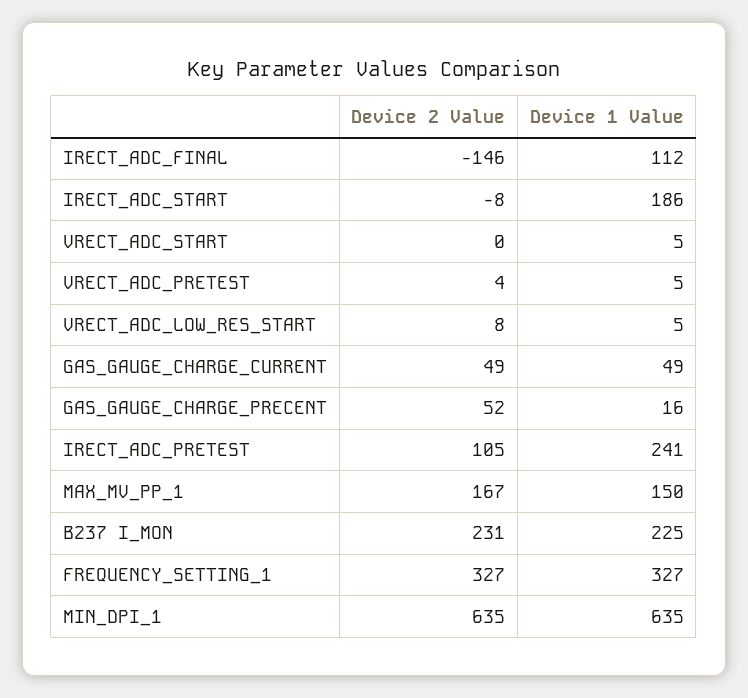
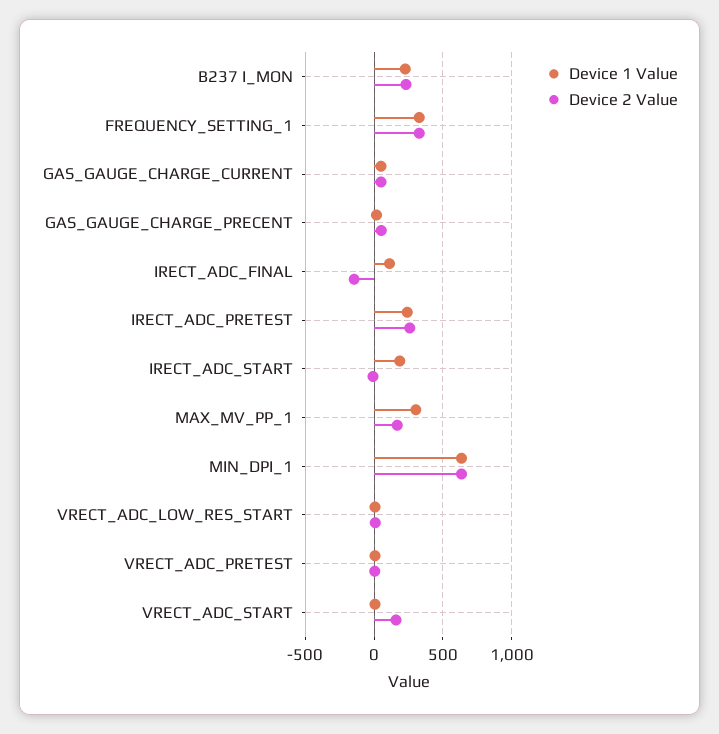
  {
    "Device 2 Value": {
      "IRECT_ADC_FINAL": -146,
      "IRECT_ADC_START": -8,
-     "VRECT_ADC_START": 0,
+     "VRECT_ADC_START": 150,
      "VRECT_ADC_PRETEST": 4,
      "VRECT_ADC_LOW_RES_START": 8,
      "GAS_GAUGE_CHARGE_CURRENT": 49,
      "GAS_GAUGE_CHARGE_PRECENT": 52,
-     "IRECT_ADC_PRETEST": 105,
+     "IRECT_ADC_PRETEST": 250,
      "MAX_MV_PP_1": 167,
      "B237 I_MON": 231,
      "FREQUENCY_SETTING_1": 327,
      "MIN_DPI_1": 635
    },
    "Device 1 Value": {
      "IRECT_ADC_FINAL": 112,
      "IRECT_ADC_START": 186,
      "VRECT_ADC_START": 5,
      "VRECT_ADC_PRETEST": 5,
      "VRECT_ADC_LOW_RES_START": 5,
      "GAS_GAUGE_CHARGE_CURRENT": 49,
      "GAS_GAUGE_CHARGE_PRECENT": 16,
      "IRECT_ADC_PRETEST": 241,
-     "MAX_MV_PP_1": 150,
+     "MAX_MV_PP_1": 300,
      "B237 I_MON": 225,
      "FREQUENCY_SETTING_1": 327,
      "MIN_DPI_1": 635
    }
  }

